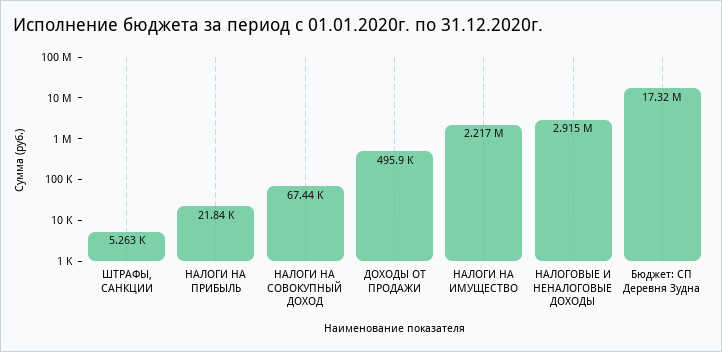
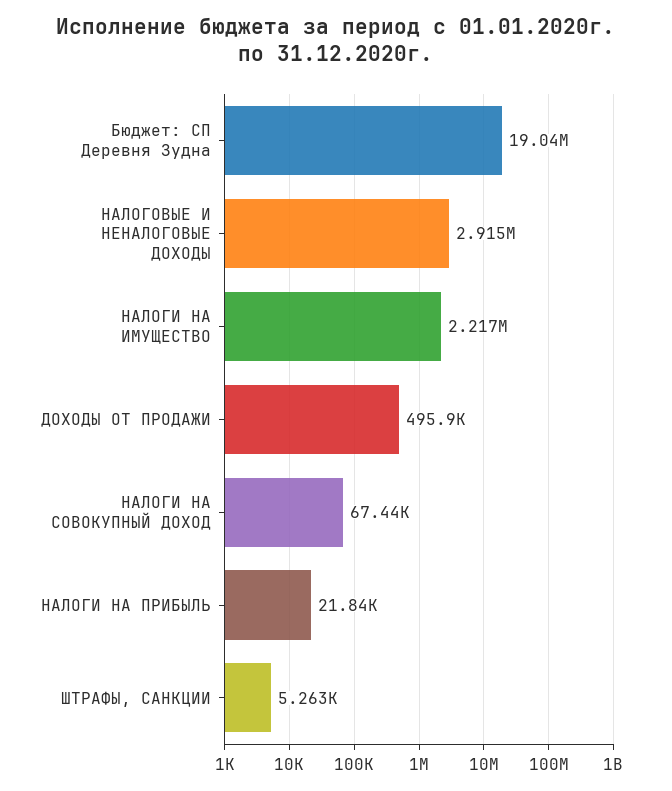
  {
    "ШТРАФЫ, САНКЦИИ": 5263,
    "НАЛОГИ НА ПРИБЫЛЬ": 21840,
    "НАЛОГИ НА СОВОКУПНЫЙ ДОХОД": 67440,
    "ДОХОДЫ ОТ ПРОДАЖИ": 495900,
    "НАЛОГИ НА ИМУЩЕСТВО": 2217000,
    "НАЛОГОВЫЕ И НЕНАЛОГОВЫЕ ДОХОДЫ": 2915000,
-   "Бюджет: СП Деревня Зудна": 17320000
+   "Бюджет: СП Деревня Зудна": 19040000
  }

